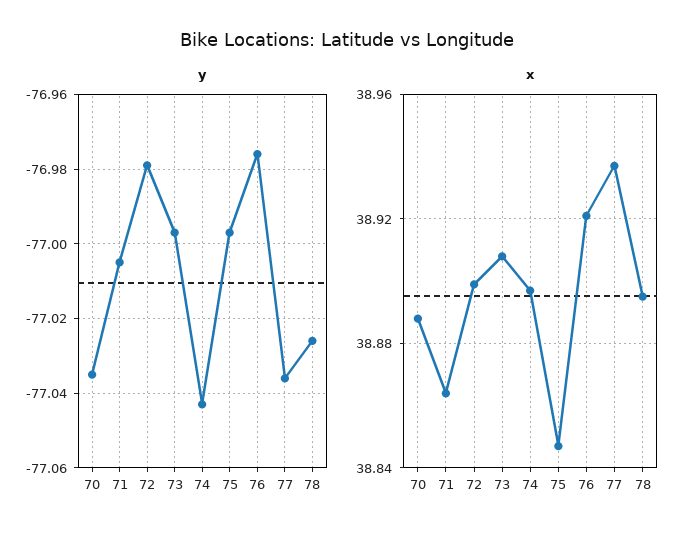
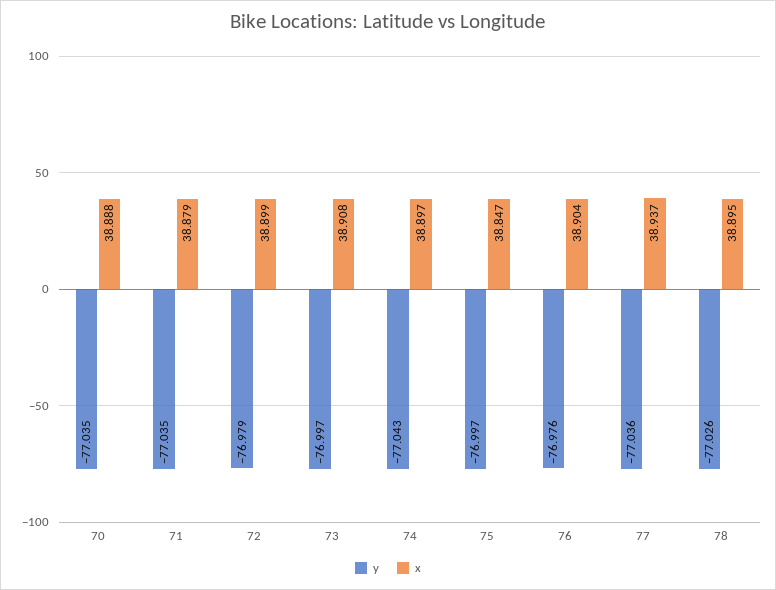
  {
    "y": {
      "70": -77.035,
-     "71": -77.005,
+     "71": -77.035,
      "72": -76.979,
      "73": -76.997,
      "74": -77.043,
      "75": -76.997,
      "76": -76.976,
      "77": -77.036,
      "78": -77.026
    },
    "x": {
      "70": 38.888,
-     "71": 38.865,
+     "71": 38.879,
      "72": 38.899,
      "73": 38.908,
      "74": 38.897,
      "75": 38.847,
-     "76": 38.92,
+     "76": 38.904,
      "77": 38.937,
      "78": 38.895
    }
  }

